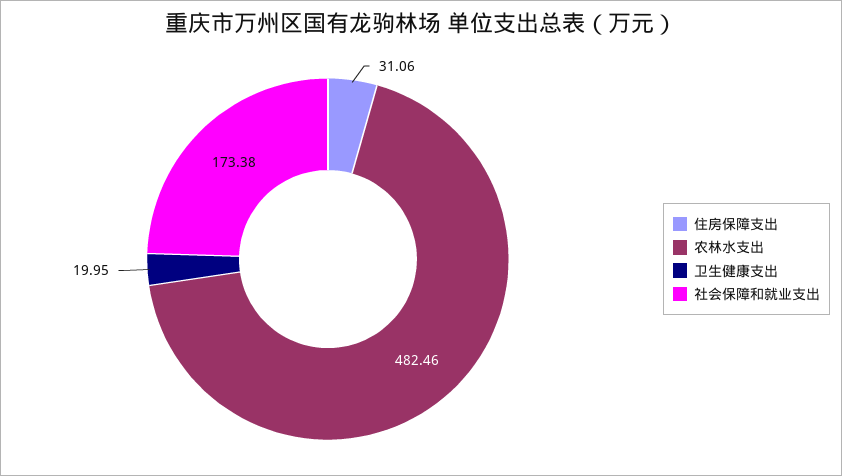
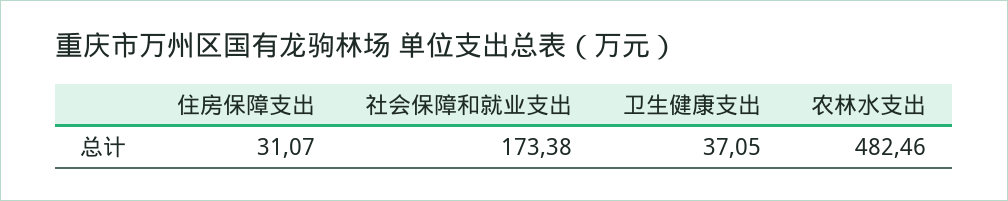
  {
-   "住房保障支出": 31.06,
+   "住房保障支出": 31.07,
    "农林水支出": 482.46,
-   "卫生健康支出": 19.95,
+   "卫生健康支出": 37.05,
    "社会保障和就业支出": 173.38
  }

